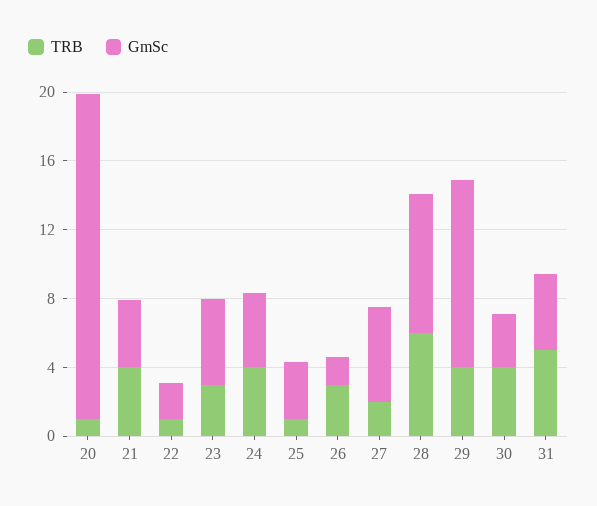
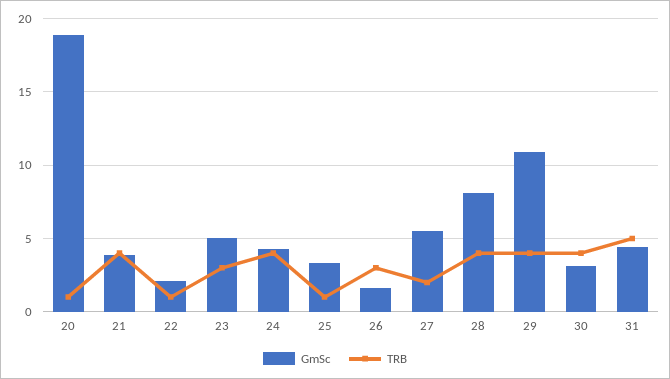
  {
    "TRB": {
      "20": 1,
      "21": 4,
      "22": 1,
      "23": 3,
      "24": 4,
      "25": 1,
      "26": 3,
      "27": 2,
-     "28": 6,
+     "28": 4,
      "29": 4,
      "30": 4,
      "31": 5
    },
    "GmSc": {
      "20": 19,
      "21": 4,
      "22": 2,
      "23": 5,
      "24": 4.5,
      "25": 3.5,
      "26": 1.5,
      "27": 5.5,
      "28": 8,
      "29": 11,
      "30": 3,
      "31": 4.5
    }
  }

